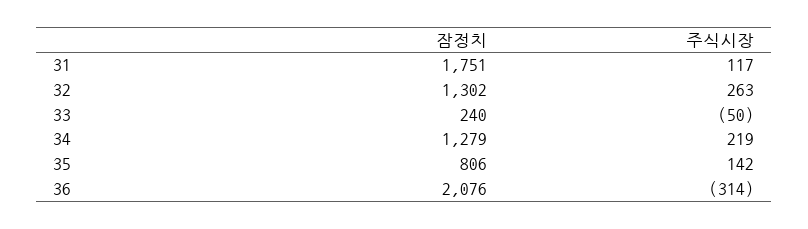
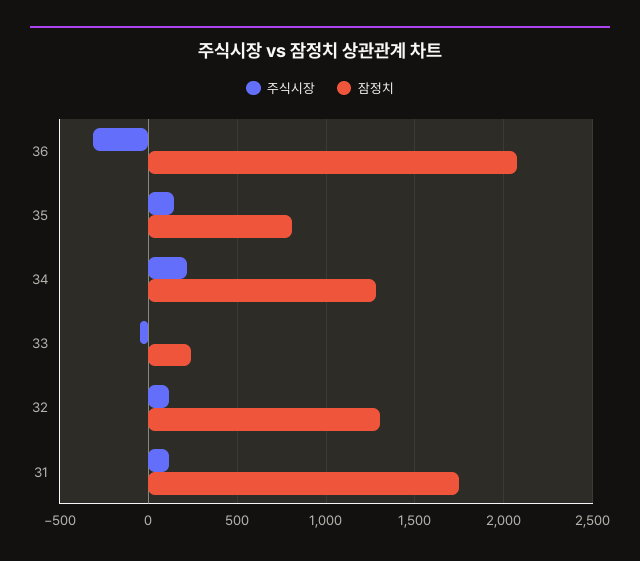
  {
    "잠정치": {
      "31": 1751,
      "32": 1302,
      "33": 240,
      "34": 1279,
      "35": 806,
      "36": 2076
    },
    "주식시장": {
      "31": 117,
-     "32": 263,
+     "32": 100,
      "33": -50,
      "34": 219,
      "35": 142,
      "36": -314
    }
  }

